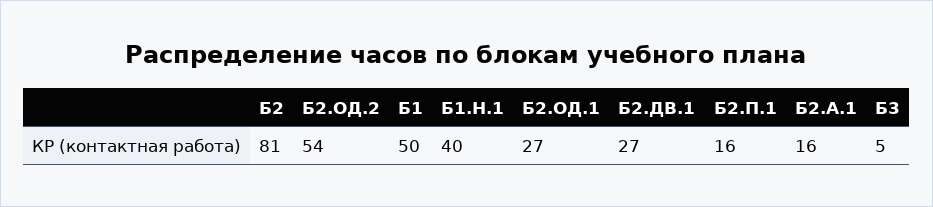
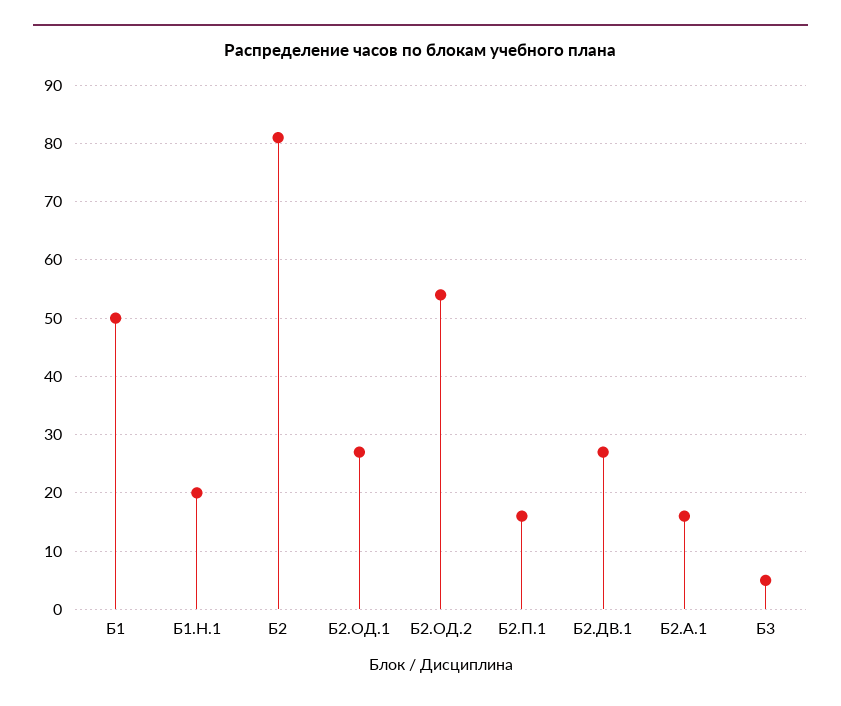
  {
    "Б2": 81,
    "Б2.ОД.2": 54,
    "Б1": 50,
-   "Б1.Н.1": 40,
+   "Б1.Н.1": 20,
    "Б2.ОД.1": 27,
    "Б2.ДВ.1": 27,
    "Б2.П.1": 16,
    "Б2.А.1": 16,
    "Б3": 5
  }

